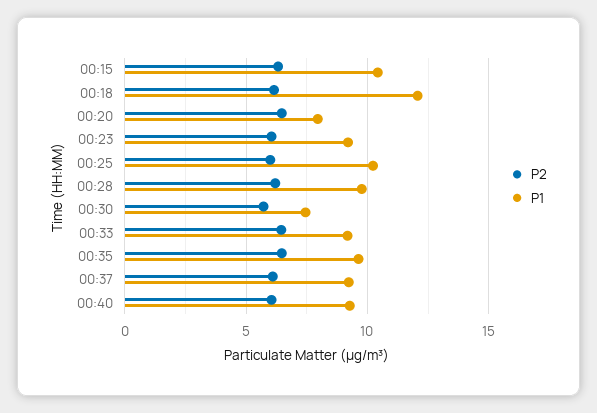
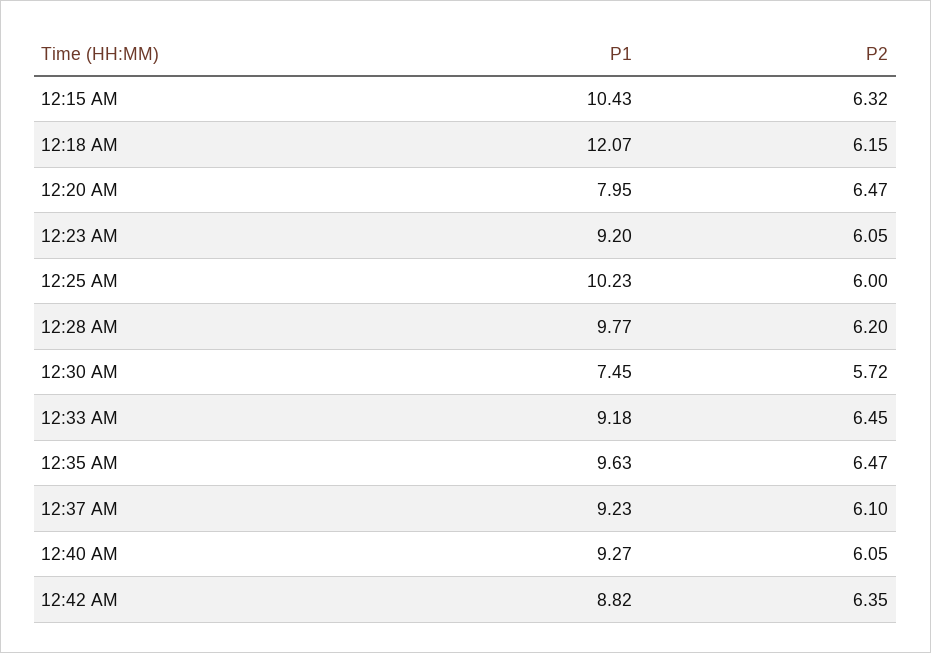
  {
    "P2": {
      "00:15": 6.32,
      "00:18": 6.15,
      "00:20": 6.47,
      "00:23": 6.05,
      "00:25": 6,
      "00:28": 6.2,
      "00:30": 5.72,
      "00:33": 6.45,
      "00:35": 6.47,
      "00:37": 6.1,
-     "00:40": 6.05
+     "00:40": 6.05,
+     "12:42 AM": 6.35
    },
    "P1": {
      "00:15": 10.43,
      "00:18": 12.07,
      "00:20": 7.95,
      "00:23": 9.2,
      "00:25": 10.23,
      "00:28": 9.77,
      "00:30": 7.45,
      "00:33": 9.18,
      "00:35": 9.63,
      "00:37": 9.23,
-     "00:40": 9.27
+     "00:40": 9.27,
+     "12:42 AM": 8.82
    }
  }

